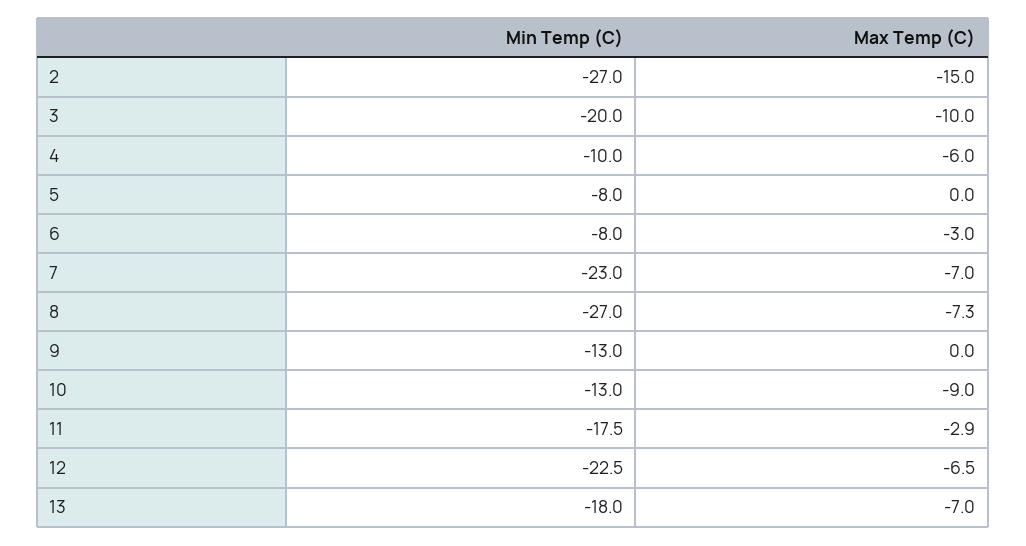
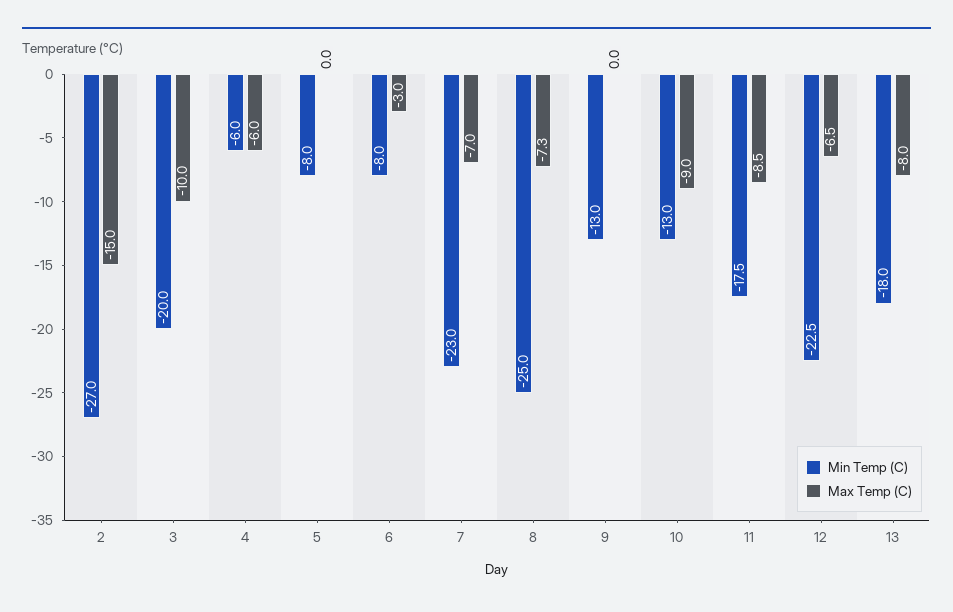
  {
    "Min Temp (C)": {
      "2": -27,
      "3": -20,
-     "4": -10,
+     "4": -6,
      "5": -8,
      "6": -8,
      "7": -23,
-     "8": -27,
+     "8": -25,
      "9": -13,
      "10": -13,
      "11": -17.5,
      "12": -22.5,
      "13": -18
    },
    "Max Temp (C)": {
      "2": -15,
      "3": -10,
      "4": -6,
      "5": 0,
      "6": -3,
      "7": -7,
      "8": -7.3,
      "9": 0,
      "10": -9,
-     "11": -2.9,
+     "11": -8.5,
      "12": -6.5,
-     "13": -7
+     "13": -8
    }
  }

